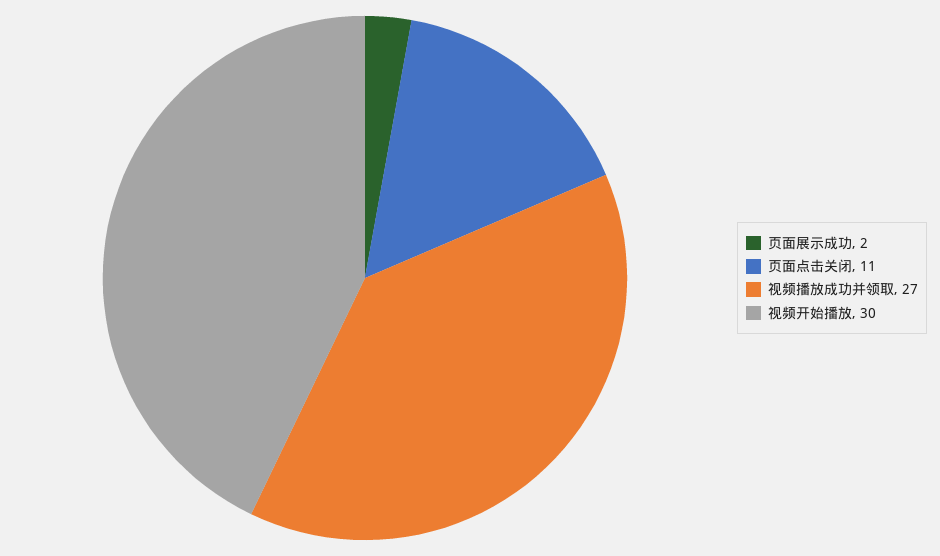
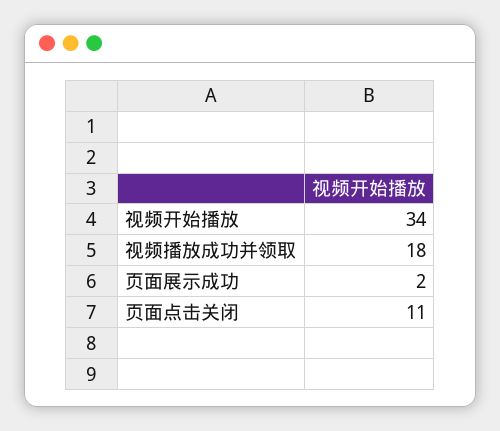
  {
    "页面展示成功": 2,
    "页面点击关闭": 11,
-   "视频播放成功并领取": 27,
+   "视频播放成功并领取": 18,
-   "视频开始播放": 30
+   "视频开始播放": 34
  }

